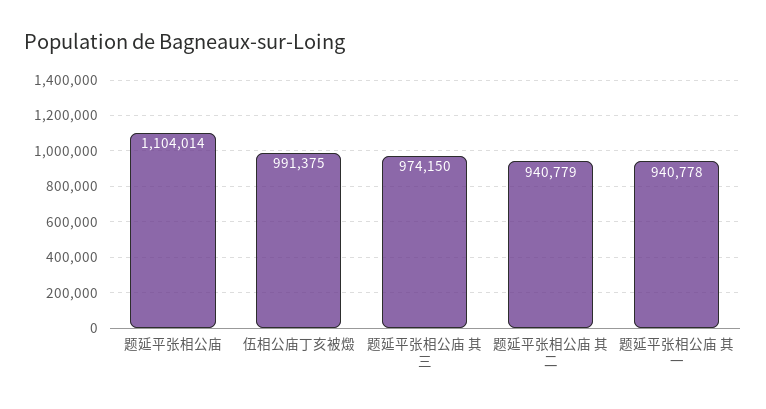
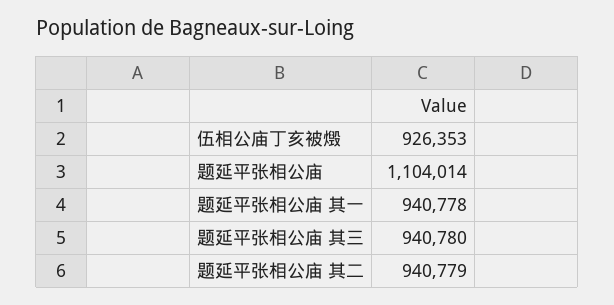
  {
    "题延平张相公庙": 1104014,
-   "伍相公庙丁亥被燬": 991375,
+   "伍相公庙丁亥被燬": 926353,
-   "题延平张相公庙 其三": 974150,
+   "题延平张相公庙 其三": 940780,
    "题延平张相公庙 其二": 940779,
    "题延平张相公庙 其一": 940778
  }

